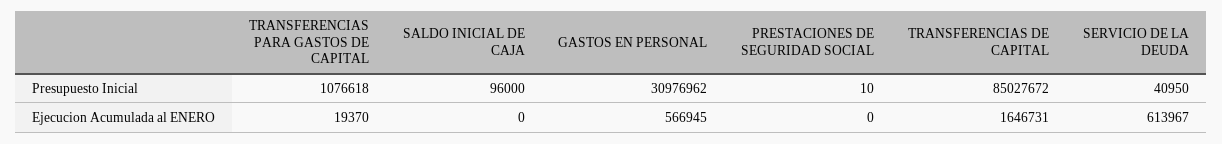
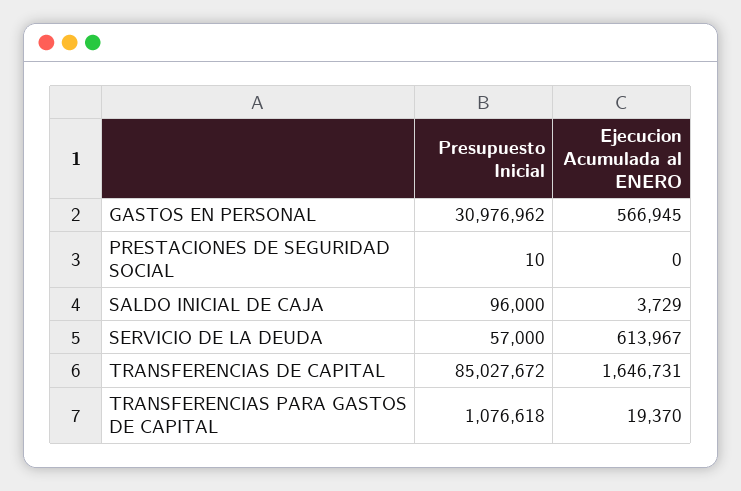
  {
    "TRANSFERENCIAS PARA GASTOS DE CAPITAL": {
      "Presupuesto Inicial": 1076618,
      "Ejecucion Acumulada al ENERO": 19370
    },
    "SALDO INICIAL DE CAJA": {
      "Presupuesto Inicial": 96000,
-     "Ejecucion Acumulada al ENERO": 0
+     "Ejecucion Acumulada al ENERO": 3729
    },
    "GASTOS EN PERSONAL": {
      "Presupuesto Inicial": 30976962,
      "Ejecucion Acumulada al ENERO": 566945
    },
    "PRESTACIONES DE SEGURIDAD SOCIAL": {
      "Presupuesto Inicial": 10,
      "Ejecucion Acumulada al ENERO": 0
    },
    "TRANSFERENCIAS DE CAPITAL": {
      "Presupuesto Inicial": 85027672,
      "Ejecucion Acumulada al ENERO": 1646731
    },
    "SERVICIO DE LA DEUDA": {
-     "Presupuesto Inicial": 40950,
+     "Presupuesto Inicial": 57000,
      "Ejecucion Acumulada al ENERO": 613967
    }
  }

